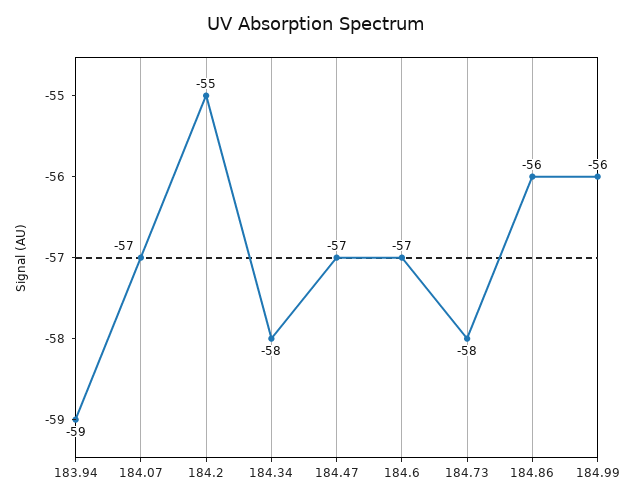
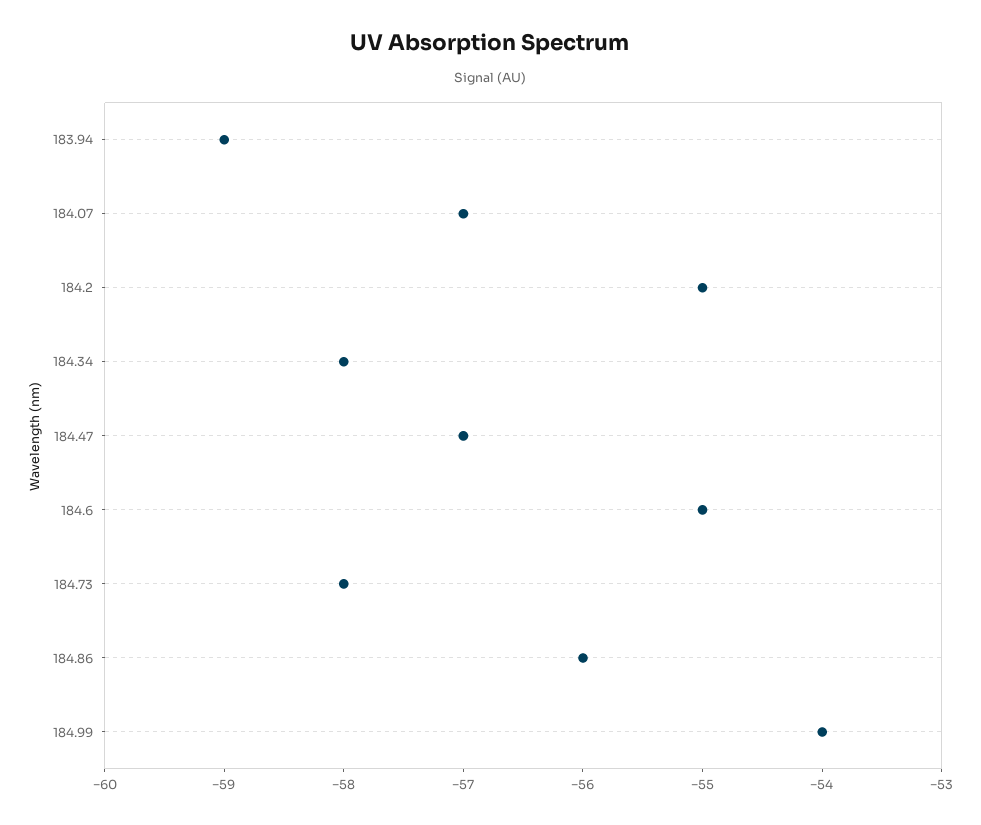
  {
    "183.94": -59,
    "184.07": -57,
    "184.2": -55,
    "184.34": -58,
    "184.47": -57,
-   "184.6": -57,
+   "184.6": -55,
    "184.73": -58,
    "184.86": -56,
-   "184.99": -56
+   "184.99": -54
  }

